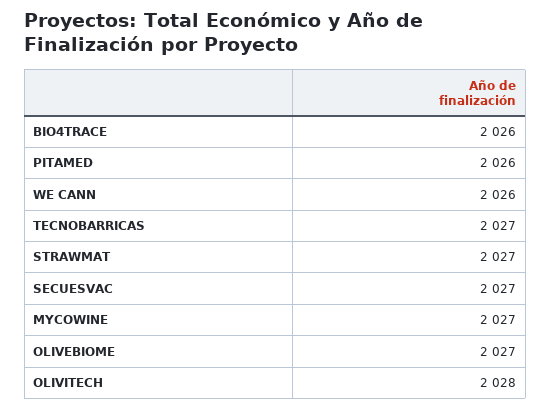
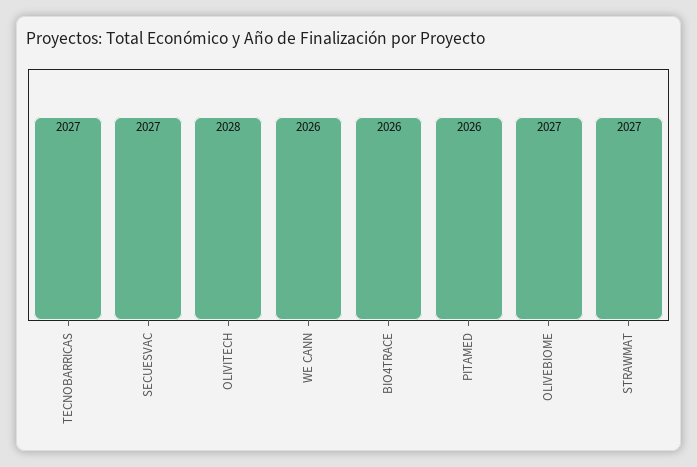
  {
    "BIO4TRACE": 2026,
    "PITAMED": 2026,
    "WE CANN": 2026,
    "TECNOBARRICAS": 2027,
    "STRAWMAT": 2027,
    "SECUESVAC": 2027,
-   "MYCOWINE": 2027,
    "OLIVEBIOME": 2027,
    "OLIVITECH": 2028
  }

